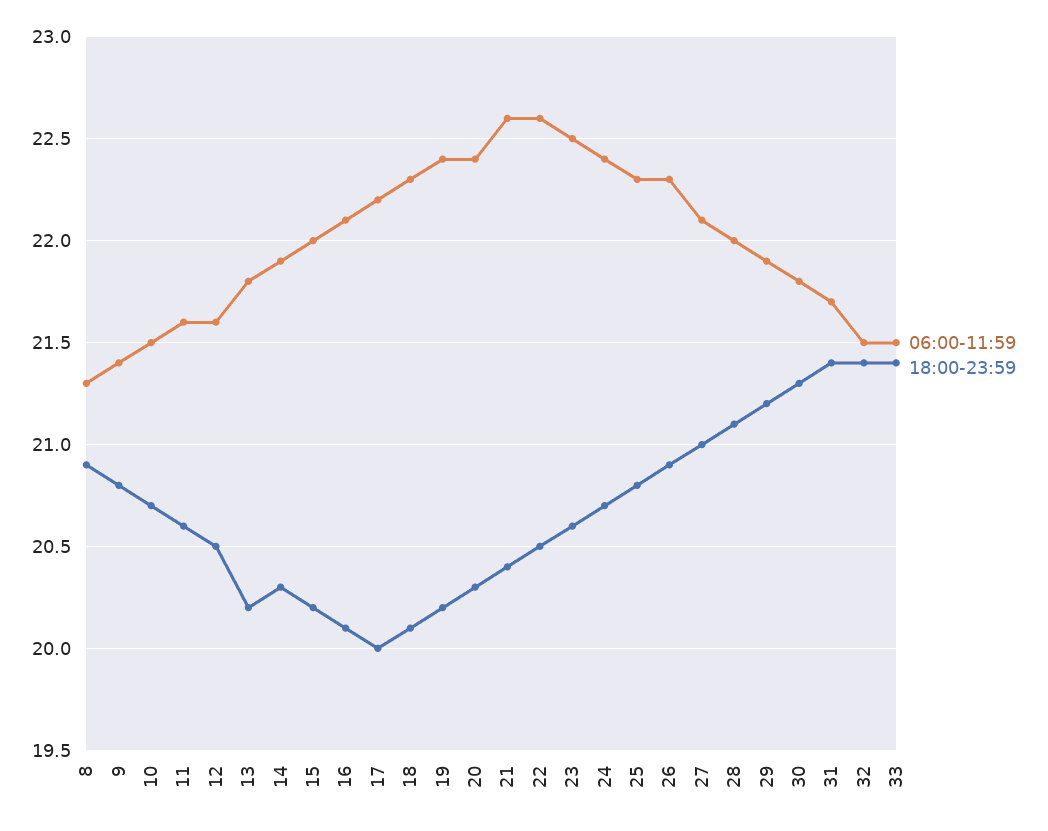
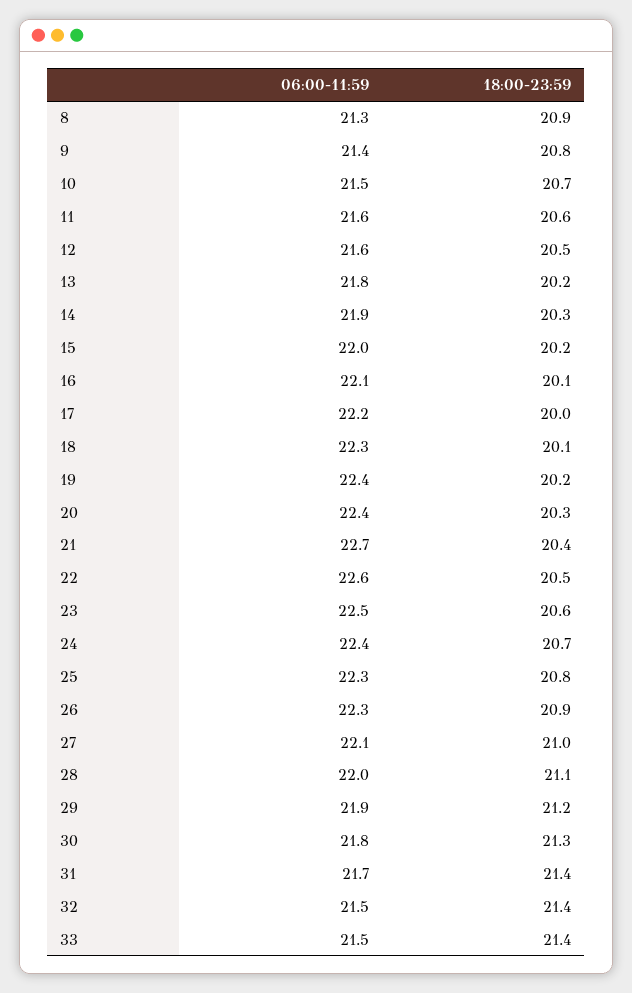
  {
    "06:00-11:59": {
      "8": 21.3,
      "9": 21.4,
      "10": 21.5,
      "11": 21.6,
      "12": 21.6,
      "13": 21.8,
      "14": 21.9,
      "15": 22,
      "16": 22.1,
      "17": 22.2,
      "18": 22.3,
      "19": 22.4,
      "20": 22.4,
-     "21": 22.6,
+     "21": 22.7,
      "22": 22.6,
      "23": 22.5,
      "24": 22.4,
      "25": 22.3,
      "26": 22.3,
      "27": 22.1,
      "28": 22,
      "29": 21.9,
      "30": 21.8,
      "31": 21.7,
      "32": 21.5,
      "33": 21.5
    },
    "18:00-23:59": {
      "8": 20.9,
      "9": 20.8,
      "10": 20.7,
      "11": 20.6,
      "12": 20.5,
      "13": 20.2,
      "14": 20.3,
      "15": 20.2,
      "16": 20.1,
      "17": 20,
      "18": 20.1,
      "19": 20.2,
      "20": 20.3,
      "21": 20.4,
      "22": 20.5,
      "23": 20.6,
      "24": 20.7,
      "25": 20.8,
      "26": 20.9,
      "27": 21,
      "28": 21.1,
      "29": 21.2,
      "30": 21.3,
      "31": 21.4,
      "32": 21.4,
      "33": 21.4
    }
  }

